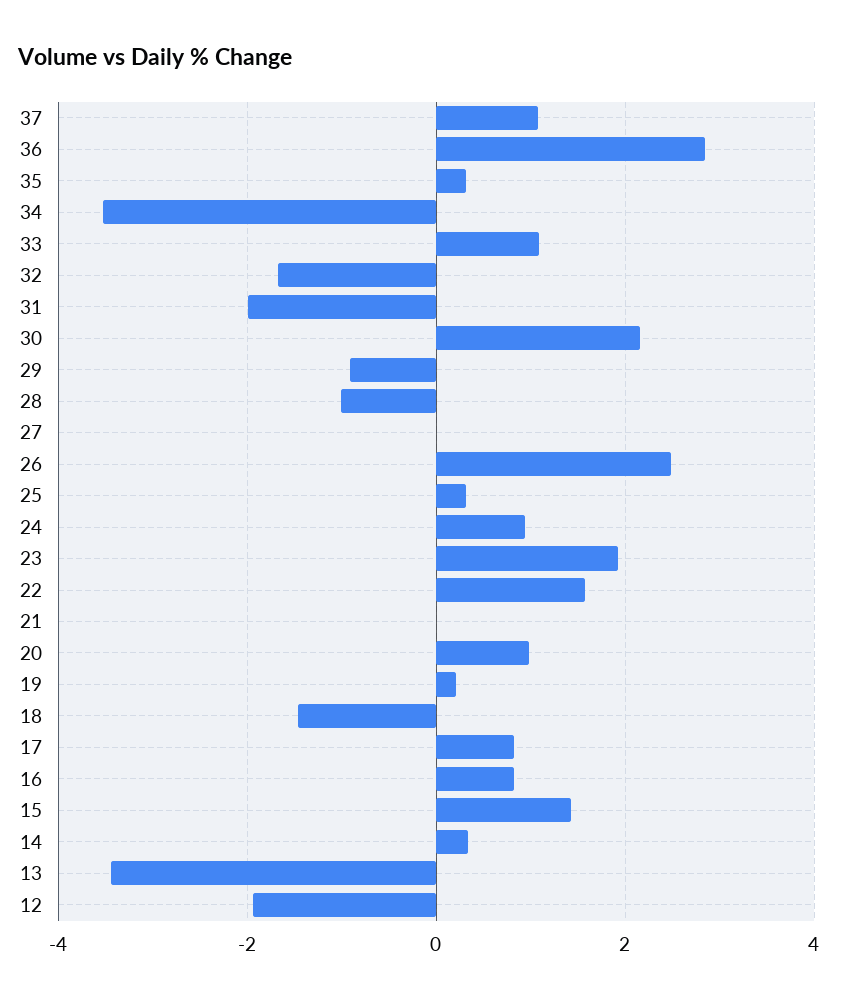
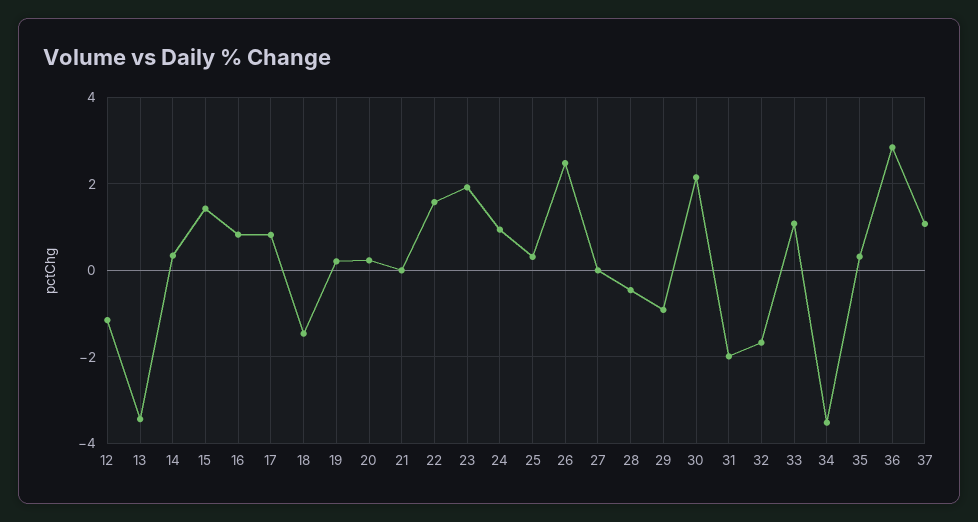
  {
    "37": 1,
    "36": 2.8,
    "35": 0.4,
    "34": -3.6,
    "33": 1,
    "32": -1.6,
    "31": -2,
    "30": 2.2,
    "29": -1,
-   "28": -1,
+   "28": -0.4,
    "27": 0,
    "26": 2.4,
    "25": 0.4,
    "24": 1,
    "23": 2,
    "22": 1.6,
    "21": 0,
-   "20": 1,
+   "20": 0.2,
    "19": 0.2,
    "18": -1.4,
    "17": 0.8,
    "16": 0.8,
    "15": 1.4,
    "14": 0.4,
    "13": -3.4,
-   "12": -2
+   "12": -1.2
  }

